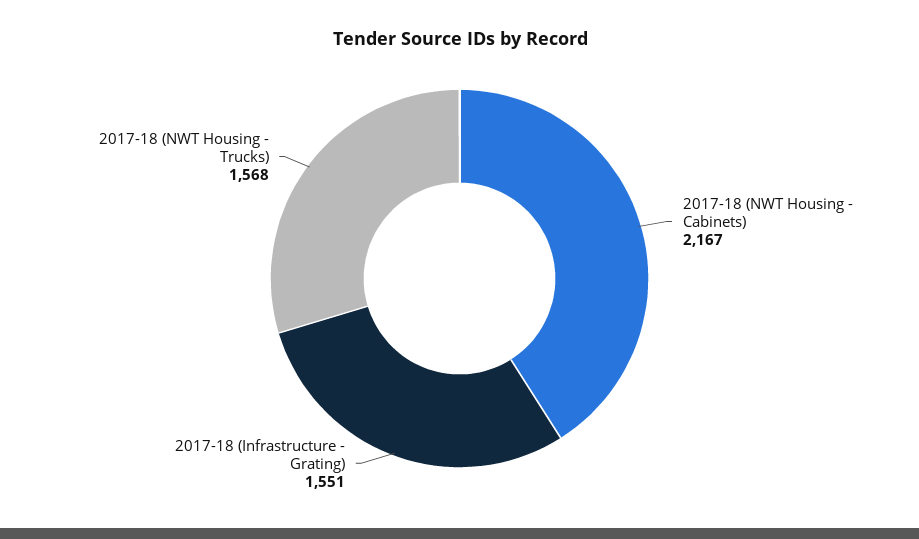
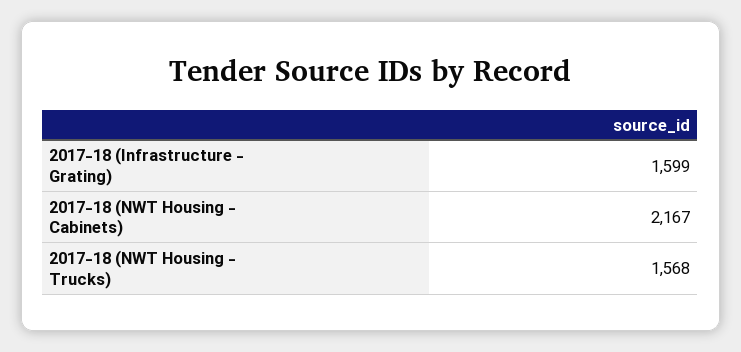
  {
    "2017-18 (NWT Housing - Cabinets)": 2167,
-   "2017-18 (Infrastructure - Grating)": 1551,
+   "2017-18 (Infrastructure - Grating)": 1599,
    "2017-18 (NWT Housing - Trucks)": 1568
  }

